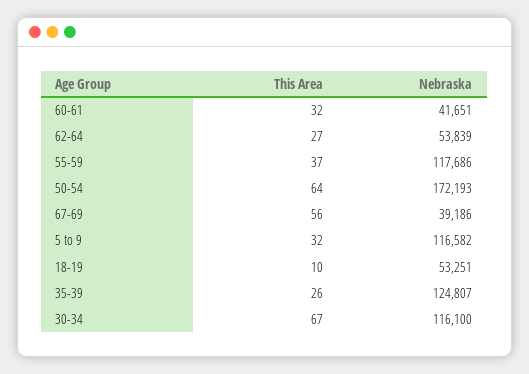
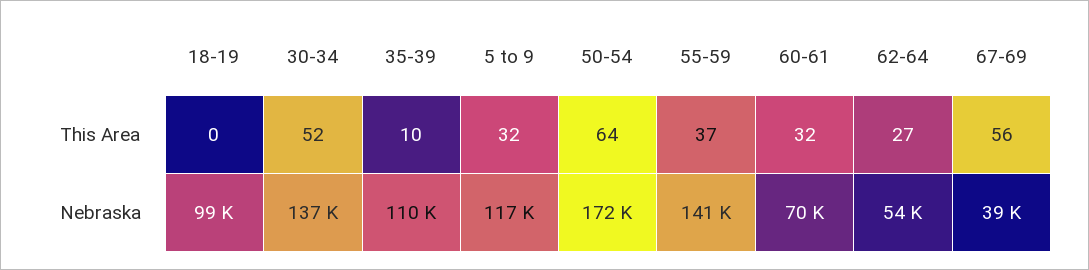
  {
    "This Area": {
      "60-61": 32,
      "62-64": 27,
      "55-59": 37,
      "50-54": 64,
      "67-69": 56,
      "5 to 9": 32,
-     "18-19": 10,
+     "18-19": 0,
-     "35-39": 26,
+     "35-39": 10,
-     "30-34": 67
+     "30-34": 52
    },
    "Nebraska": {
-     "60-61": 41651,
+     "60-61": 70000,
      "62-64": 53839,
-     "55-59": 117686,
+     "55-59": 141000,
      "50-54": 172193,
      "67-69": 39186,
      "5 to 9": 116582,
-     "18-19": 53251,
+     "18-19": 99000,
-     "35-39": 124807,
+     "35-39": 110000,
-     "30-34": 116100
+     "30-34": 137000
    }
  }

